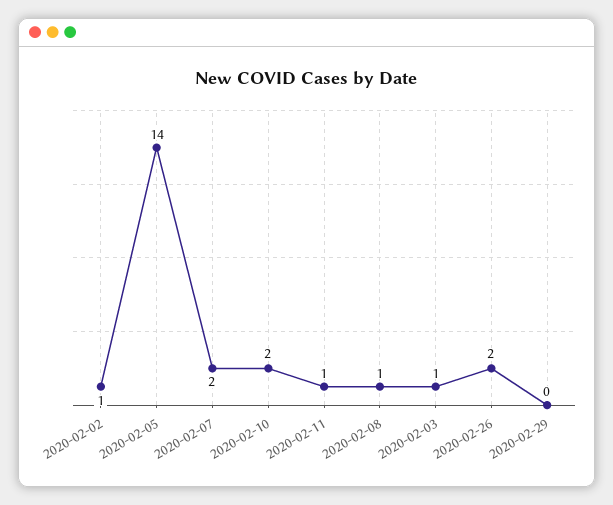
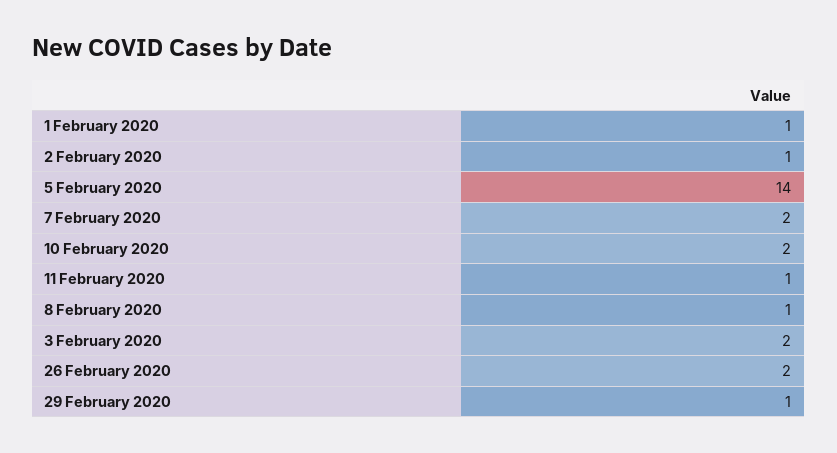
  {
    "2020-02-02": 1,
    "2020-02-05": 14,
    "2020-02-07": 2,
    "2020-02-10": 2,
    "2020-02-11": 1,
    "2020-02-08": 1,
-   "2020-02-03": 1,
+   "2020-02-03": 2,
    "2020-02-26": 2,
-   "2020-02-29": 0
+   "2020-02-29": 1,
+   "1 February 2020": 1
  }

